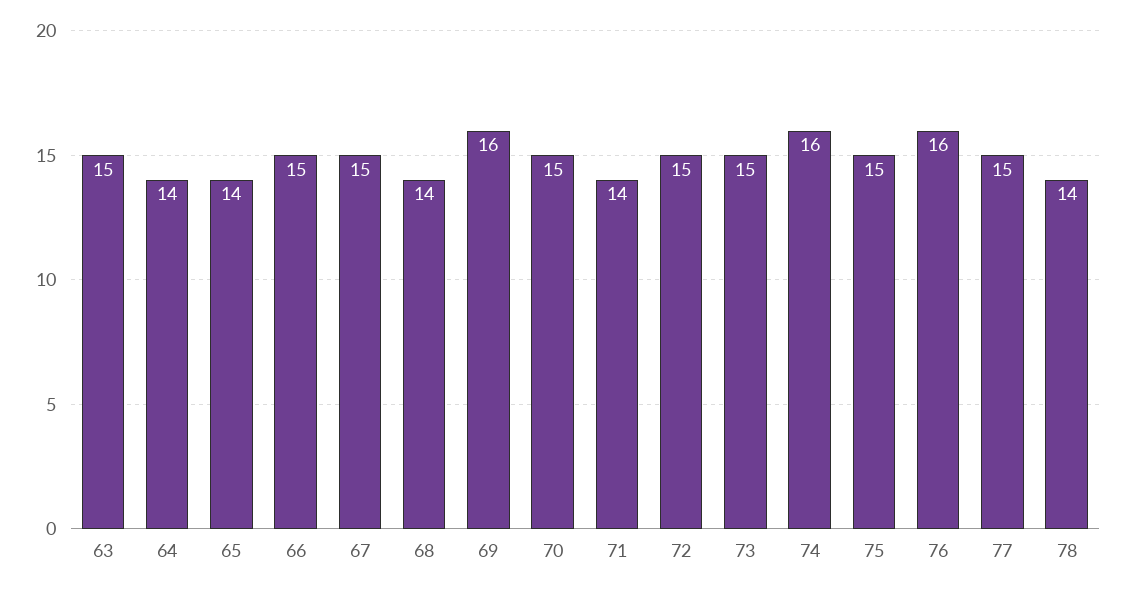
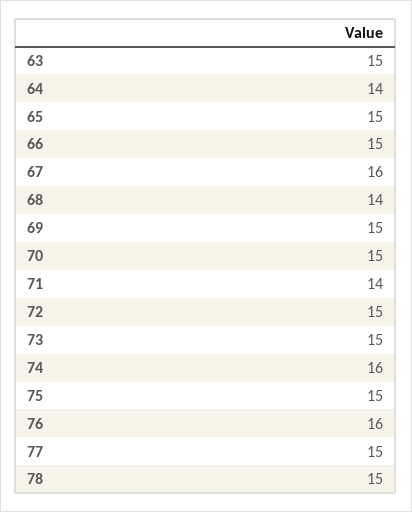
  {
    "63": 15,
    "64": 14,
-   "65": 14,
+   "65": 15,
    "66": 15,
-   "67": 15,
+   "67": 16,
    "68": 14,
-   "69": 16,
+   "69": 15,
    "70": 15,
    "71": 14,
    "72": 15,
    "73": 15,
    "74": 16,
    "75": 15,
    "76": 16,
    "77": 15,
-   "78": 14
+   "78": 15
  }

